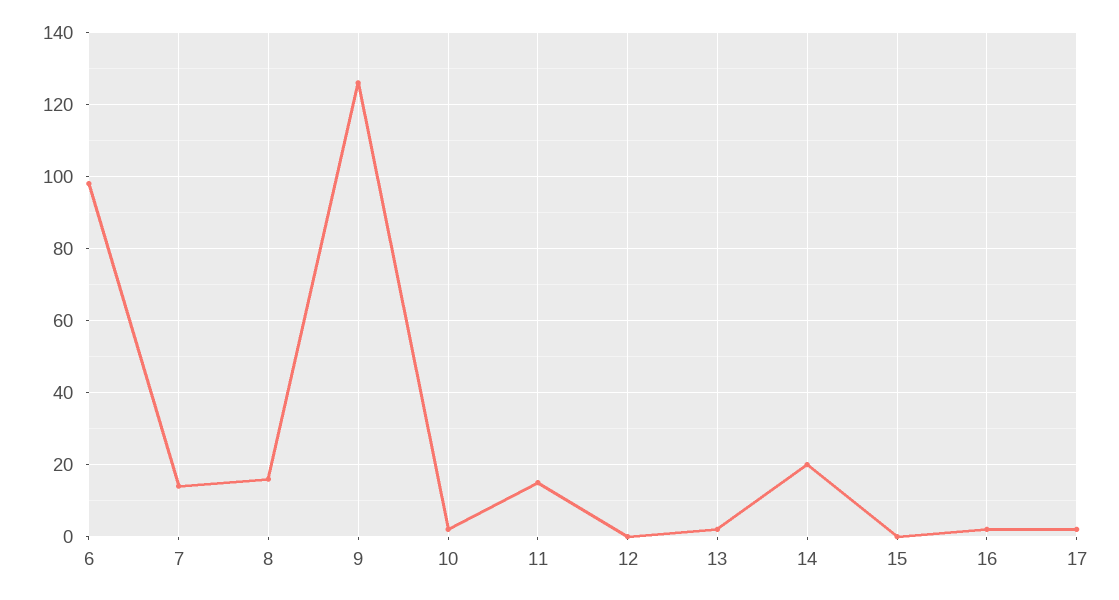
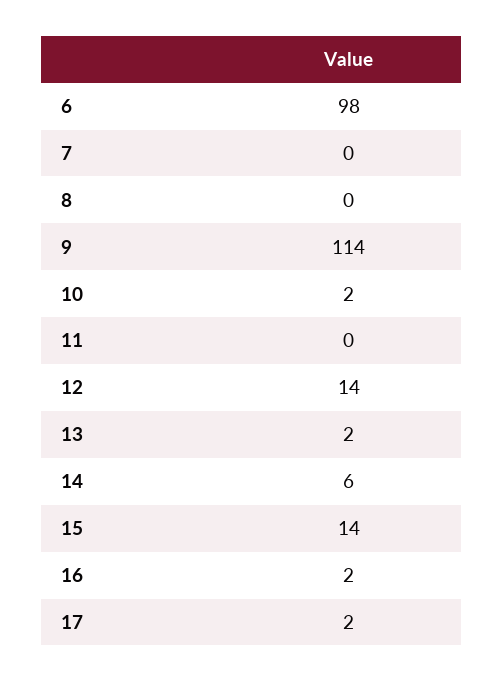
  {
    "6": 98,
-   "7": 15,
+   "7": 0,
-   "8": 15,
+   "8": 0,
-   "9": 125,
+   "9": 114,
    "10": 2,
-   "11": 15,
+   "11": 0,
-   "12": 0,
+   "12": 14,
    "13": 2,
-   "14": 20,
+   "14": 6,
-   "15": 0,
+   "15": 14,
    "16": 2,
    "17": 2
  }

